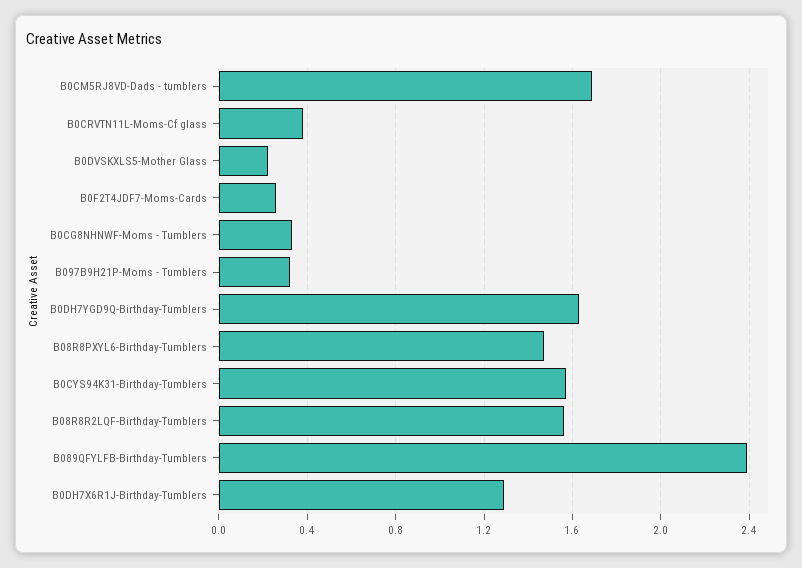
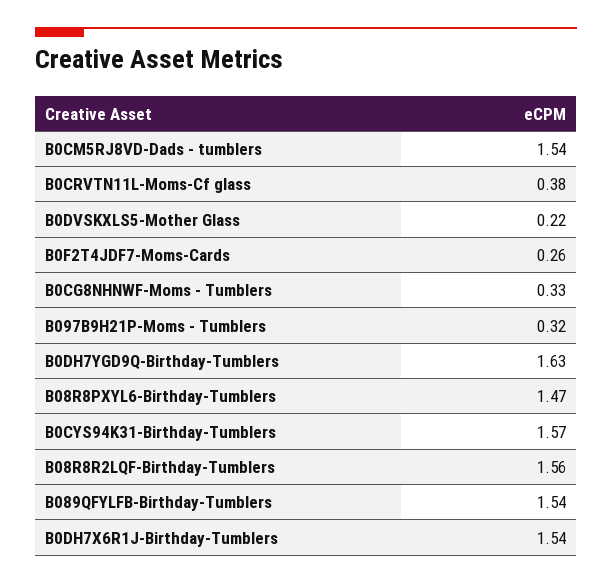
  {
-   "B0CM5RJ8VD-Dads - tumblers": 1.7,
+   "B0CM5RJ8VD-Dads - tumblers": 1.54,
    "B0CRVTN11L-Moms-Cf glass": 0.38,
    "B0DVSKXLS5-Mother Glass": 0.22,
    "B0F2T4JDF7-Moms-Cards": 0.26,
    "B0CG8NHNWF-Moms - Tumblers": 0.33,
    "B097B9H21P-Moms - Tumblers": 0.32,
    "B0DH7YGD9Q-Birthday-Tumblers": 1.63,
    "B08R8PXYL6-Birthday-Tumblers": 1.47,
    "B0CYS94K31-Birthday-Tumblers": 1.57,
    "B08R8R2LQF-Birthday-Tumblers": 1.56,
-   "B089QFYLFB-Birthday-Tumblers": 2.4,
+   "B089QFYLFB-Birthday-Tumblers": 1.54,
-   "B0DH7X6R1J-Birthday-Tumblers": 1.3
+   "B0DH7X6R1J-Birthday-Tumblers": 1.54
  }

